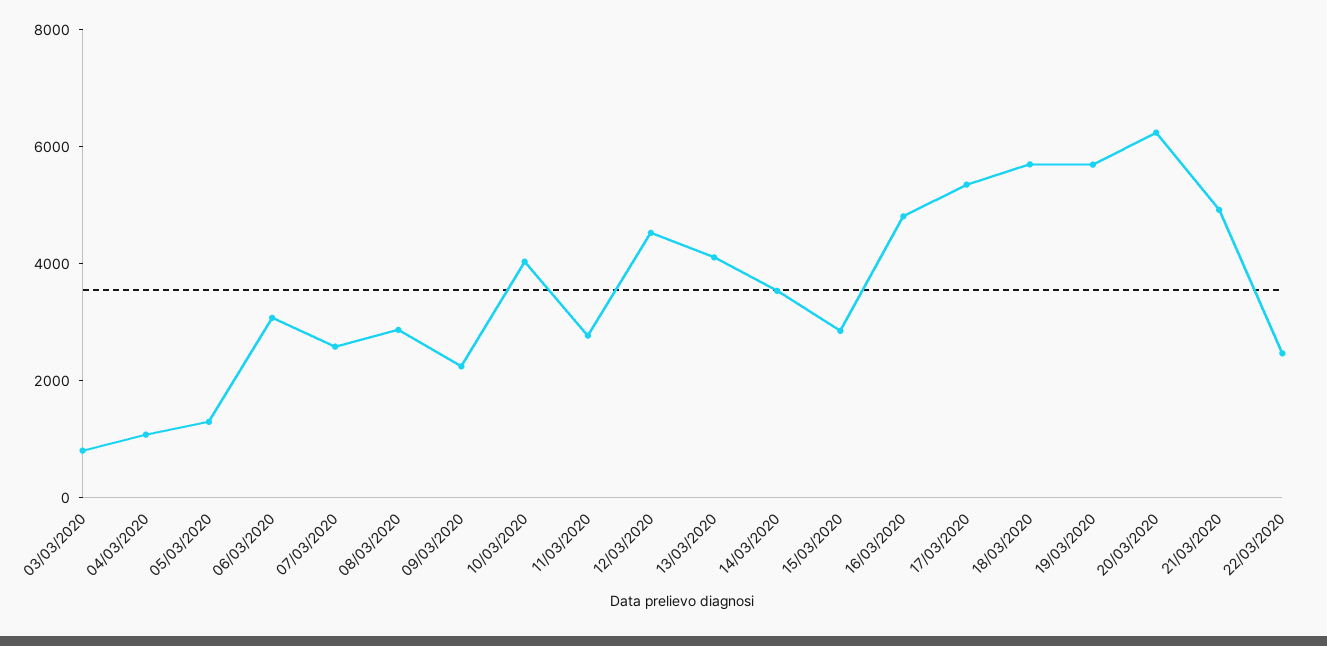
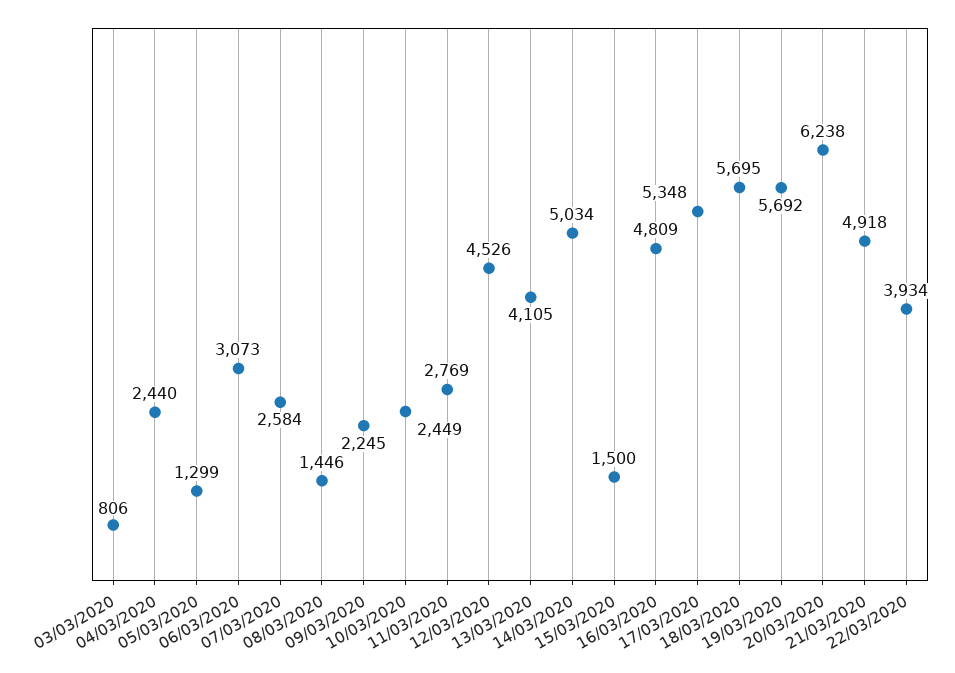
  {
    "03/03/2020": 806,
-   "04/03/2020": 1000,
+   "04/03/2020": 2440,
    "05/03/2020": 1299,
    "06/03/2020": 3073,
    "07/03/2020": 2584,
-   "08/03/2020": 3000,
+   "08/03/2020": 1446,
    "09/03/2020": 2245,
-   "10/03/2020": 4000,
+   "10/03/2020": 2449,
    "11/03/2020": 2769,
    "12/03/2020": 4526,
    "13/03/2020": 4105,
-   "14/03/2020": 3500,
+   "14/03/2020": 5034,
-   "15/03/2020": 3000,
+   "15/03/2020": 1500,
    "16/03/2020": 4809,
    "17/03/2020": 5348,
    "18/03/2020": 5695,
    "19/03/2020": 5692,
    "20/03/2020": 6238,
    "21/03/2020": 4918,
-   "22/03/2020": 2500
+   "22/03/2020": 3934
  }

